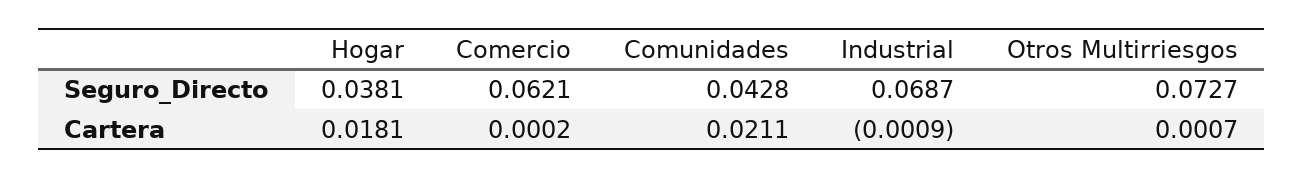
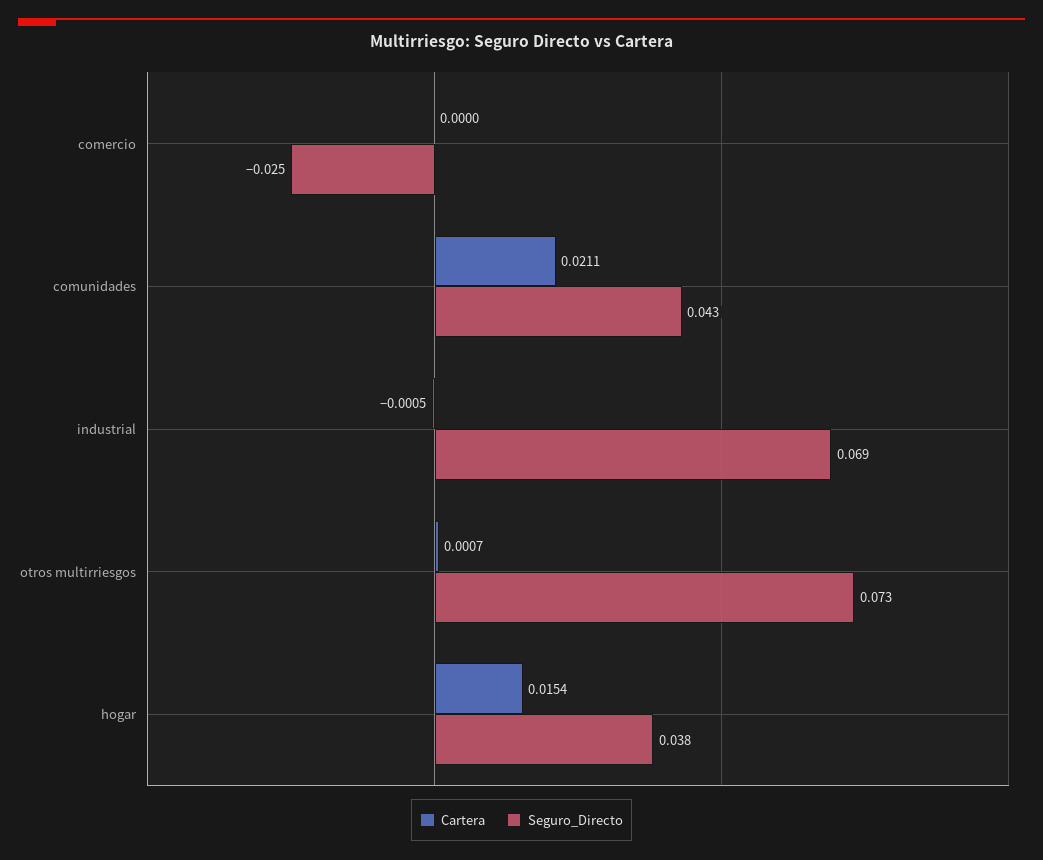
  {
    "Seguro_Directo": {
      "Hogar": 0.0381,
-     "Comercio": 0.0621,
+     "Comercio": -0.025,
      "Comunidades": 0.0428,
      "Industrial": 0.0687,
      "Otros Multirriesgos": 0.0727
    },
    "Cartera": {
-     "Hogar": 0.0181,
+     "Hogar": 0.0154,
-     "Comercio": 0.0002,
+     "Comercio": 0,
      "Comunidades": 0.0211,
-     "Industrial": -0.0009,
+     "Industrial": -0.0005,
      "Otros Multirriesgos": 0.0007
    }
  }

